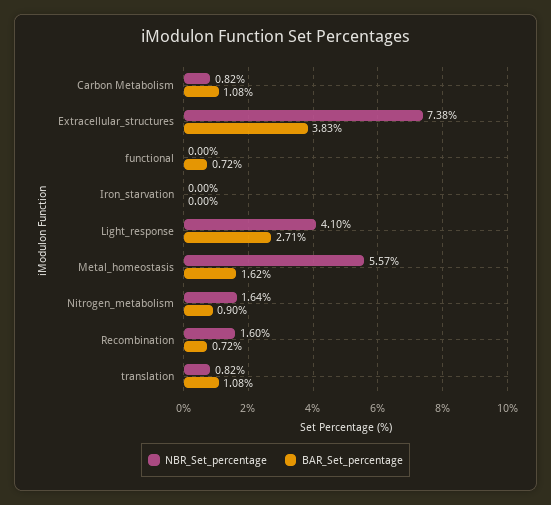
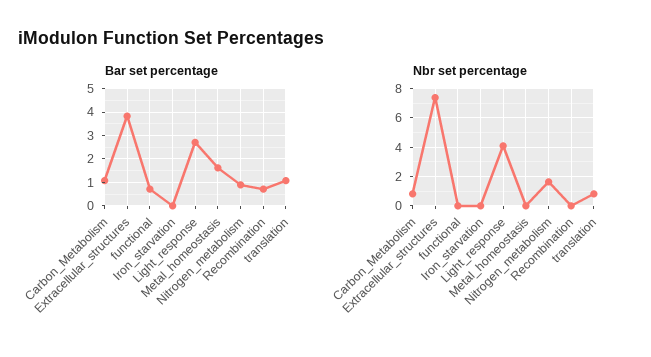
  {
    "NBR_Set_percentage": {
      "Carbon Metabolism": 0.82,
      "Extracellular_structures": 7.38,
      "functional": 0,
      "Iron_starvation": 0,
      "Light_response": 4.1,
-     "Metal_homeostasis": 5.57,
+     "Metal_homeostasis": 0,
      "Nitrogen_metabolism": 1.64,
-     "Recombination": 1.6,
+     "Recombination": 0,
      "translation": 0.82
    },
    "BAR_Set_percentage": {
      "Carbon Metabolism": 1.08,
      "Extracellular_structures": 3.83,
      "functional": 0.72,
      "Iron_starvation": 0,
      "Light_response": 2.71,
      "Metal_homeostasis": 1.62,
      "Nitrogen_metabolism": 0.9,
      "Recombination": 0.72,
      "translation": 1.08
    }
  }

